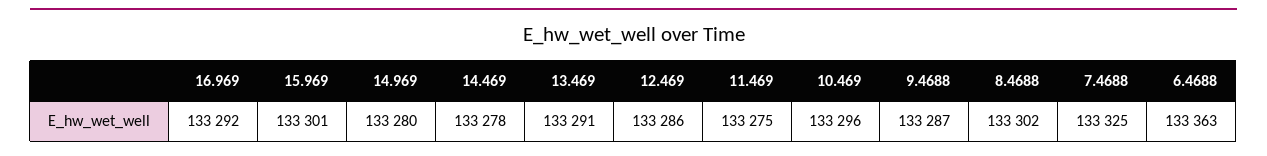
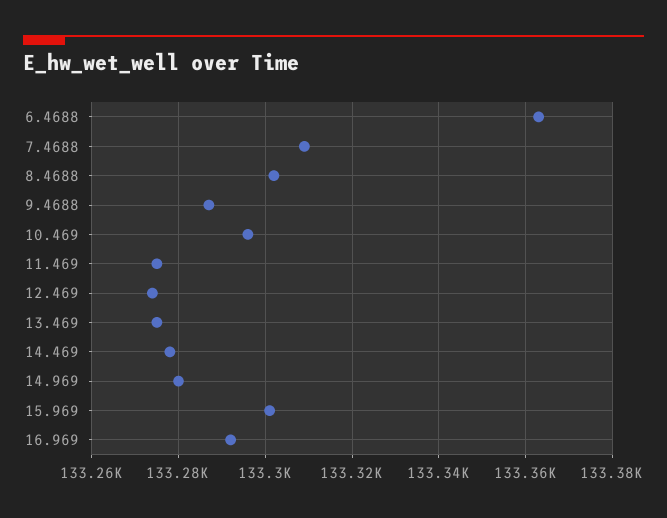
  {
    "16.969": 133292,
    "15.969": 133301,
    "14.969": 133280,
    "14.469": 133278,
-   "13.469": 133291,
+   "13.469": 133275,
-   "12.469": 133286,
+   "12.469": 133275,
    "11.469": 133275,
    "10.469": 133296,
    "9.4688": 133287,
    "8.4688": 133302,
-   "7.4688": 133325,
+   "7.4688": 133310,
    "6.4688": 133363
  }

